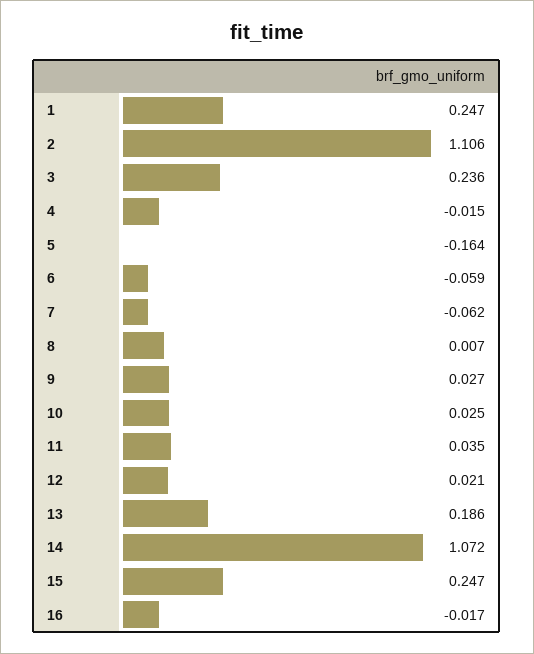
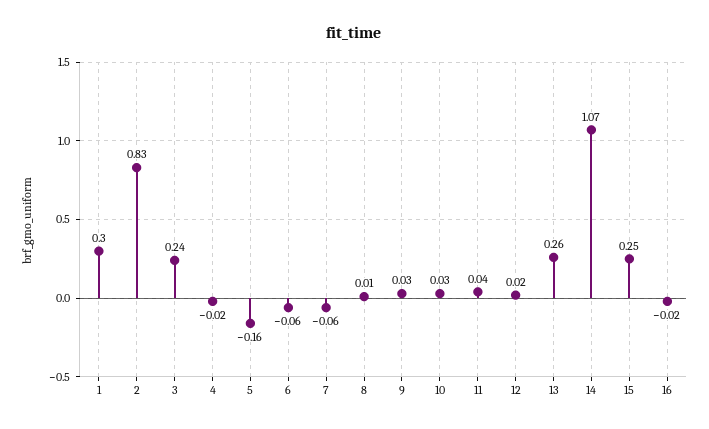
  {
-   "1": 0.247,
+   "1": 0.3,
-   "2": 1.106,
+   "2": 0.83,
    "3": 0.236,
    "4": -0.015,
    "5": -0.164,
    "6": -0.059,
    "7": -0.062,
    "8": 0.007,
    "9": 0.027,
    "10": 0.025,
    "11": 0.035,
    "12": 0.021,
-   "13": 0.186,
+   "13": 0.26,
    "14": 1.072,
    "15": 0.247,
    "16": -0.017
  }

